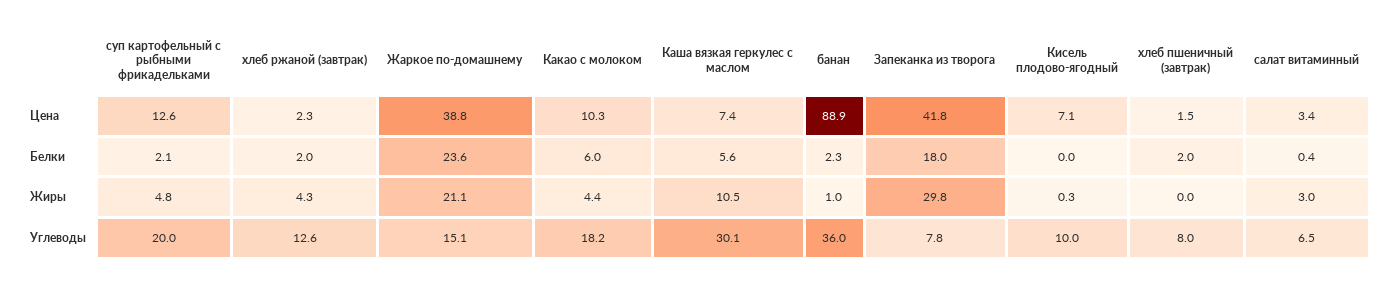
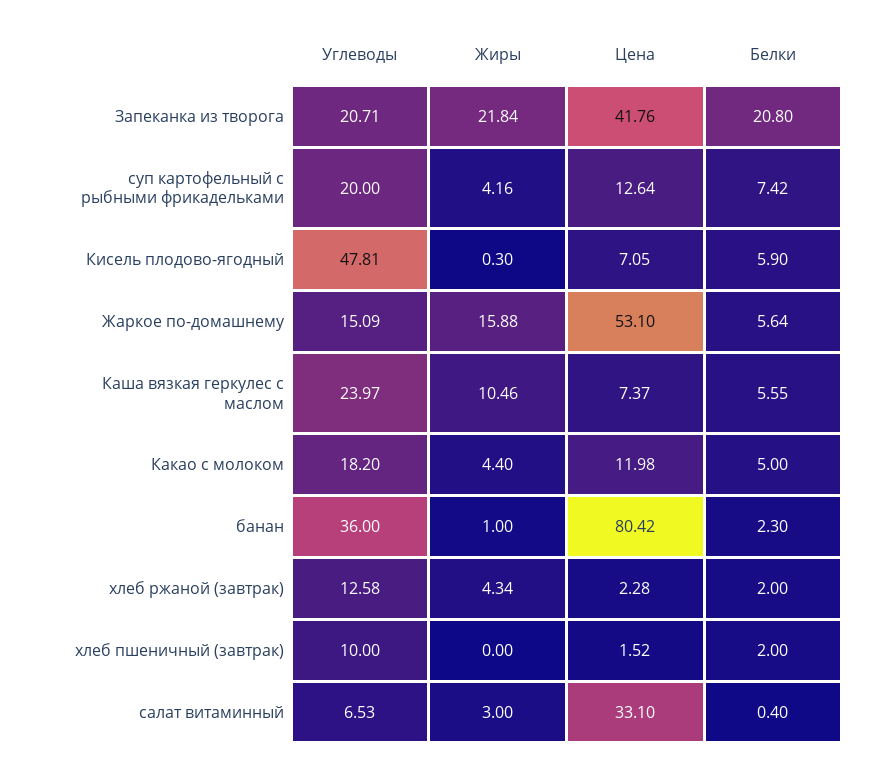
  {
    "суп картофельный с рыбными фрикадельками": {
      "Цена": 12.64,
-     "Белки": 2.1,
+     "Белки": 7.42,
-     "Жиры": 4.8,
+     "Жиры": 4.16,
      "Углеводы": 20
    },
    "хлеб ржаной (завтрак)": {
      "Цена": 2.28,
      "Белки": 2,
      "Жиры": 4.34,
      "Углеводы": 12.58
    },
    "Жаркое по-домашнему": {
-     "Цена": 38.8,
+     "Цена": 53.1,
-     "Белки": 23.6,
+     "Белки": 5.64,
-     "Жиры": 21.1,
+     "Жиры": 15.88,
      "Углеводы": 15.09
    },
    "Какао с молоком": {
-     "Цена": 10.3,
+     "Цена": 11.98,
-     "Белки": 6,
+     "Белки": 5,
      "Жиры": 4.4,
      "Углеводы": 18.2
    },
    "Каша вязкая геркулес с маслом": {
      "Цена": 7.37,
      "Белки": 5.55,
      "Жиры": 10.46,
-     "Углеводы": 30.1
+     "Углеводы": 23.97
    },
    "банан": {
-     "Цена": 88.9,
+     "Цена": 80.42,
      "Белки": 2.3,
      "Жиры": 1,
      "Углеводы": 36
    },
    "Запеканка из творога": {
      "Цена": 41.76,
-     "Белки": 18,
+     "Белки": 20.8,
-     "Жиры": 29.8,
+     "Жиры": 21.84,
-     "Углеводы": 7.8
+     "Углеводы": 20.71
    },
    "Кисель плодово-ягодный": {
      "Цена": 7.05,
-     "Белки": 0,
+     "Белки": 5.9,
      "Жиры": 0.3,
-     "Углеводы": 10
+     "Углеводы": 47.81
    },
    "хлеб пшеничный (завтрак)": {
      "Цена": 1.52,
      "Белки": 2,
      "Жиры": 0,
-     "Углеводы": 8
+     "Углеводы": 10
    },
    "салат витаминный": {
-     "Цена": 3.4,
+     "Цена": 33.1,
      "Белки": 0.4,
      "Жиры": 3,
      "Углеводы": 6.53
    }
  }

